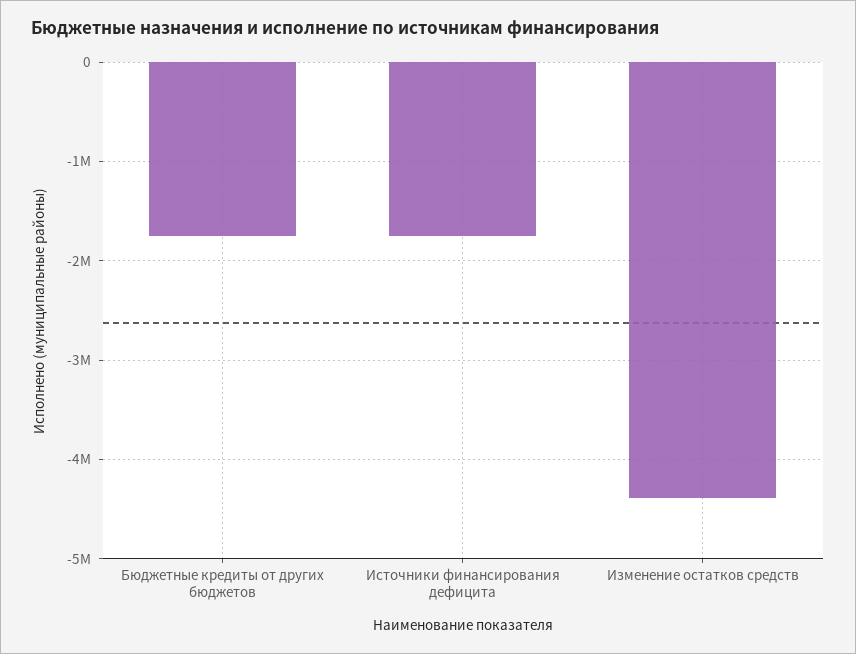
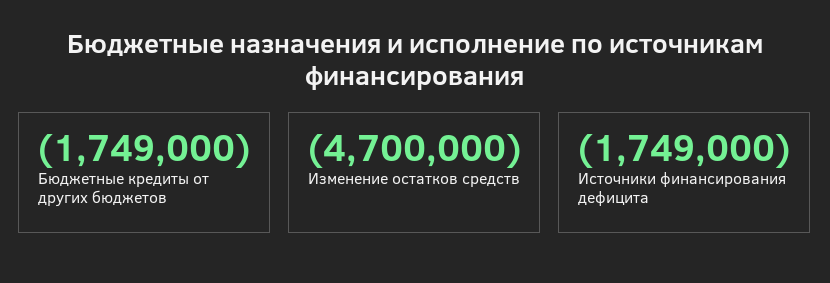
  {
    "Бюджетные кредиты от других бюджетов": -1749000,
    "Источники финансирования дефицита": -1749000,
-   "Изменение остатков средств": -4400000
+   "Изменение остатков средств": -4700000
  }

